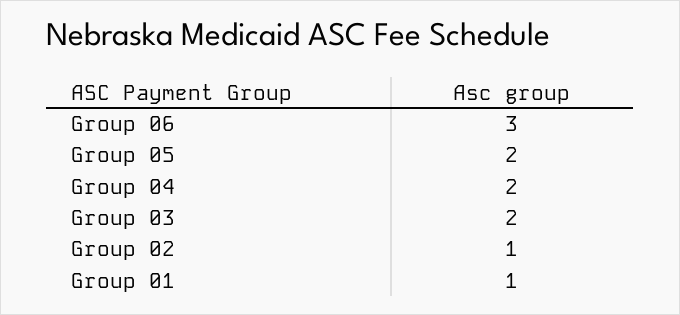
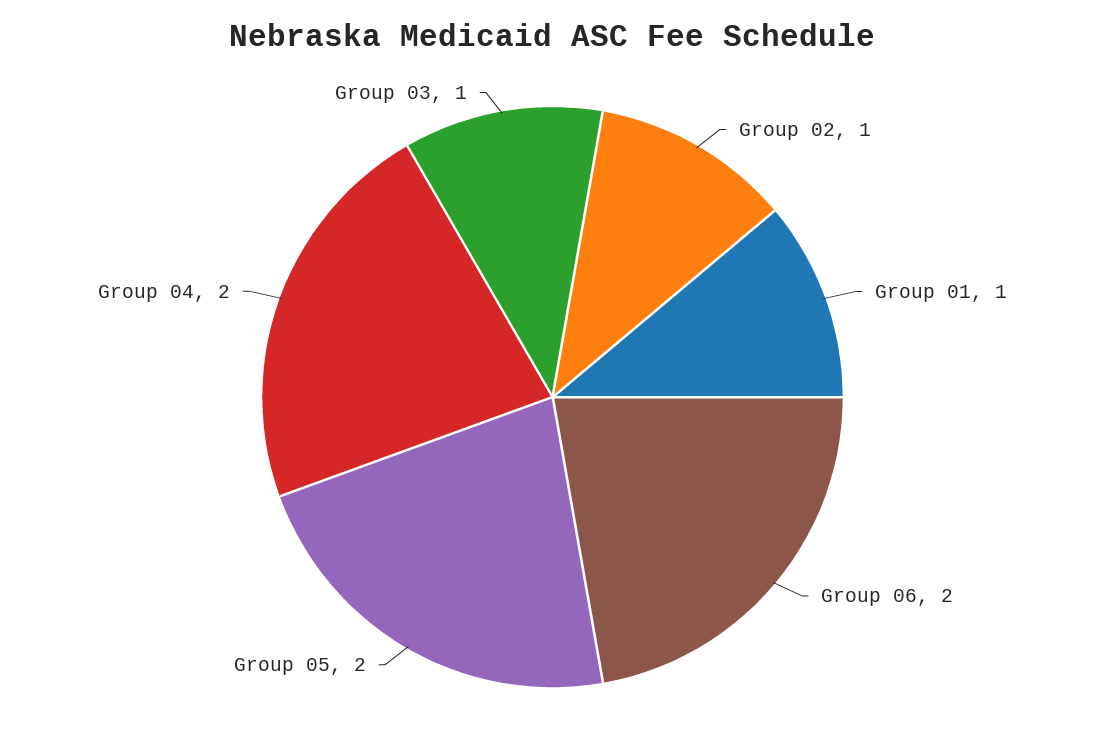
  {
-   "Group 06": 3,
+   "Group 06": 2,
    "Group 05": 2,
    "Group 04": 2,
-   "Group 03": 2,
+   "Group 03": 1,
    "Group 02": 1,
    "Group 01": 1
  }

